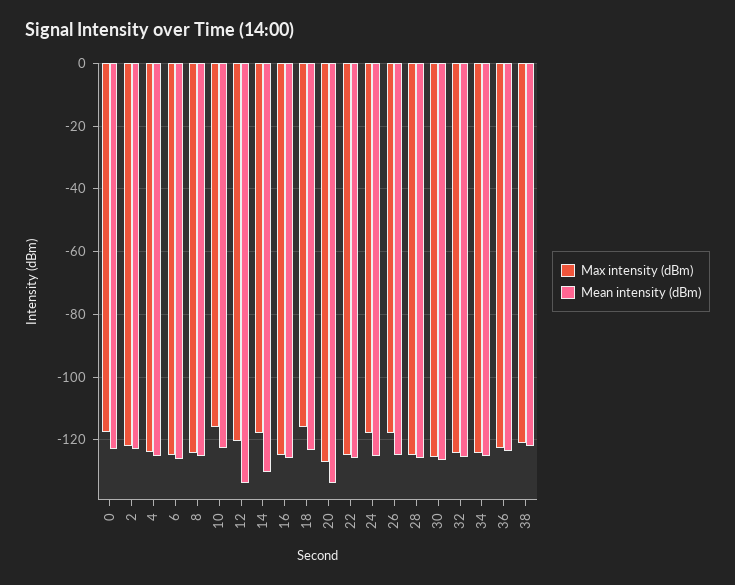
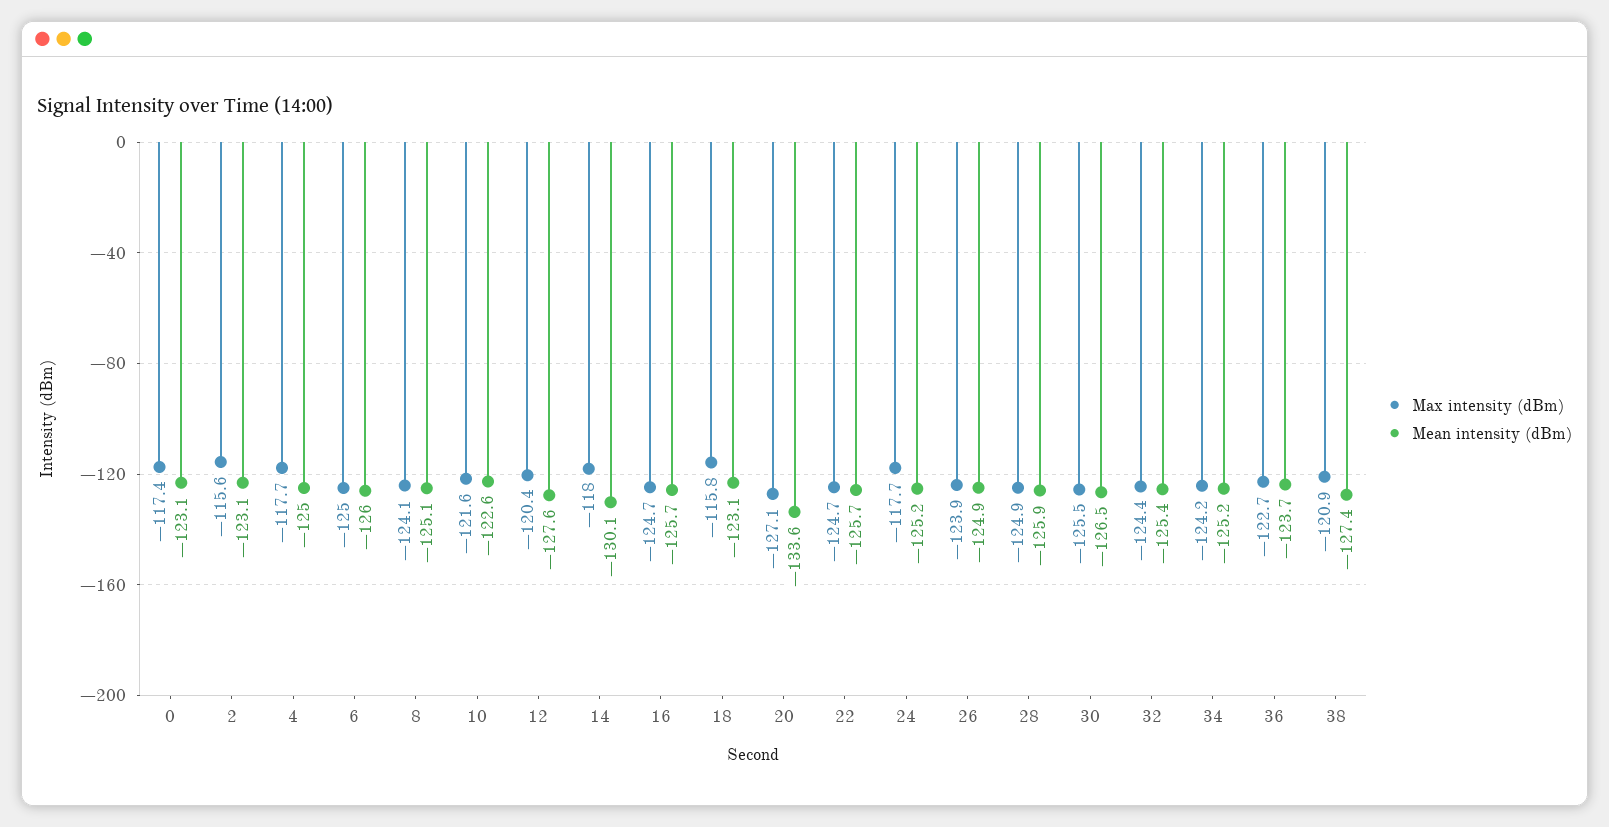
  {
    "Max intensity (dBm)": {
      "0": -117.4,
-     "2": -122,
+     "2": -115.6,
-     "4": -124,
+     "4": -117.7,
      "6": -125,
      "8": -124.1,
-     "10": -116,
+     "10": -121.6,
      "12": -120.4,
      "14": -118,
      "16": -124.7,
      "18": -115.8,
      "20": -127.1,
      "22": -124.7,
      "24": -117.7,
-     "26": -118,
+     "26": -123.9,
      "28": -124.9,
      "30": -125.5,
      "32": -124.4,
      "34": -124.2,
      "36": -122.7,
      "38": -120.9
    },
    "Mean intensity (dBm)": {
      "0": -123.1,
      "2": -123.1,
      "4": -125,
      "6": -126,
      "8": -125.1,
      "10": -122.6,
-     "12": -134,
+     "12": -127.6,
      "14": -130.1,
      "16": -125.7,
      "18": -123.1,
      "20": -133.6,
      "22": -125.7,
      "24": -125.2,
      "26": -124.9,
      "28": -125.9,
      "30": -126.5,
      "32": -125.4,
      "34": -125.2,
      "36": -123.7,
-     "38": -122
+     "38": -127.4
    }
  }

